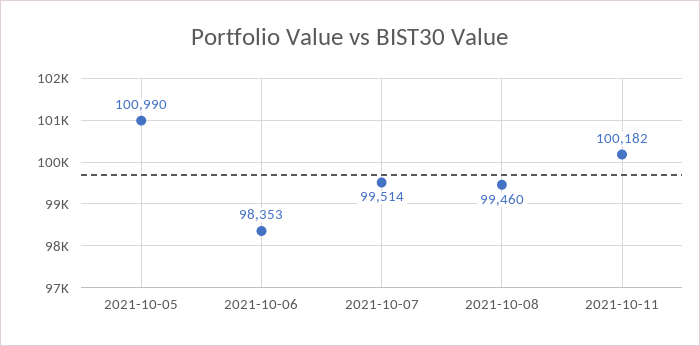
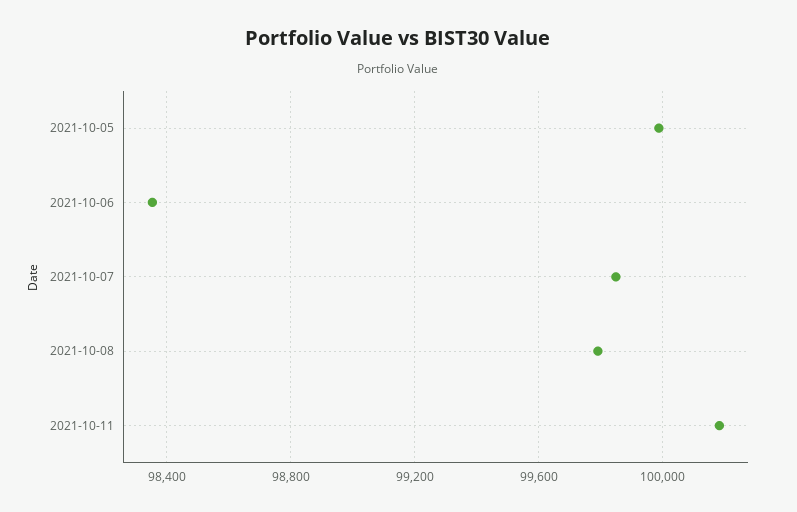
  {
-   "2021-10-05": 100990,
+   "2021-10-05": 100000,
    "2021-10-06": 98353,
-   "2021-10-07": 99514,
+   "2021-10-07": 99850,
-   "2021-10-08": 99460,
+   "2021-10-08": 99800,
    "2021-10-11": 100182
  }

